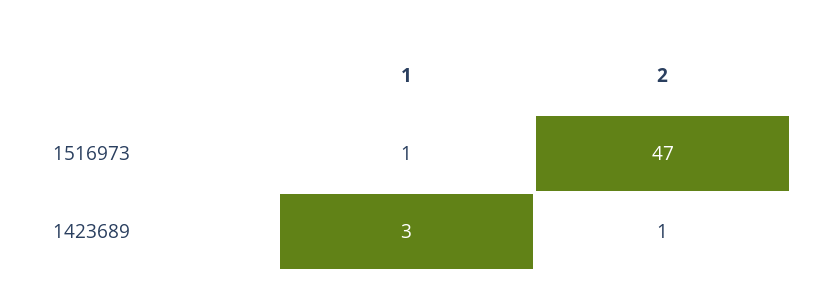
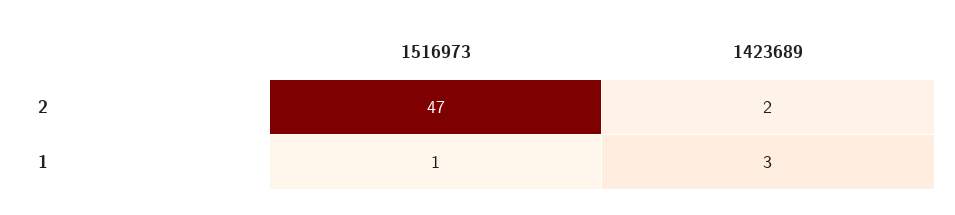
  {
    "1": {
      "1516973": 1,
      "1423689": 3
    },
    "2": {
      "1516973": 47,
-     "1423689": 1
+     "1423689": 2
    }
  }

